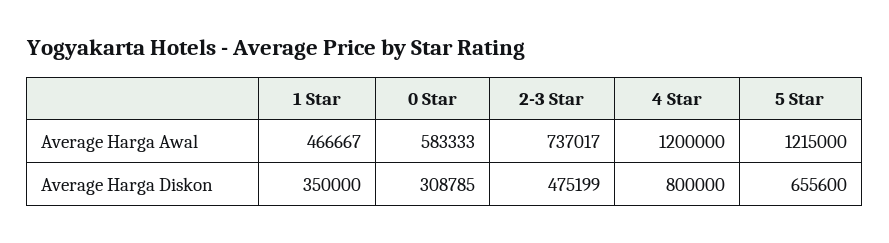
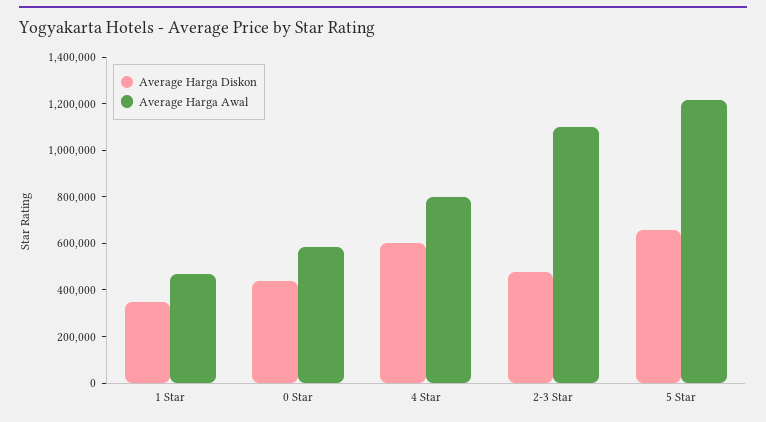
  {
    "Average Harga Awal": {
      "1 Star": 466667,
      "0 Star": 583333,
-     "2-3 Star": 737017,
+     "2-3 Star": 1100000,
-     "4 Star": 1200000,
+     "4 Star": 800000,
      "5 Star": 1215000
    },
    "Average Harga Diskon": {
      "1 Star": 350000,
-     "0 Star": 308785,
+     "0 Star": 450000,
      "2-3 Star": 475199,
-     "4 Star": 800000,
+     "4 Star": 600000,
      "5 Star": 655600
    }
  }

